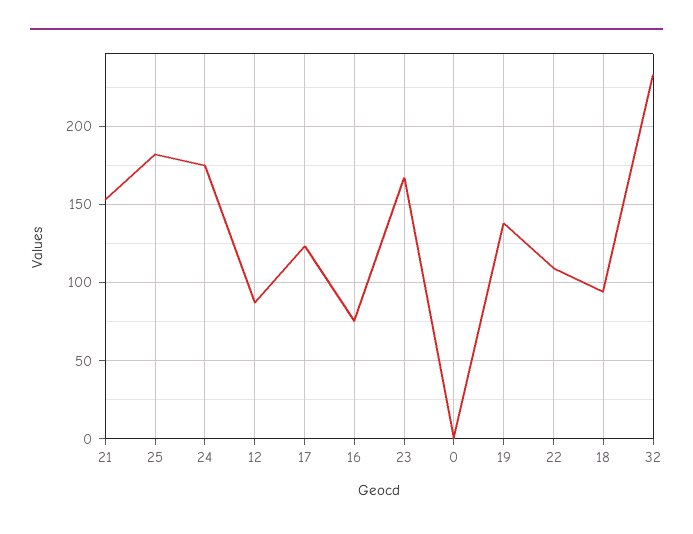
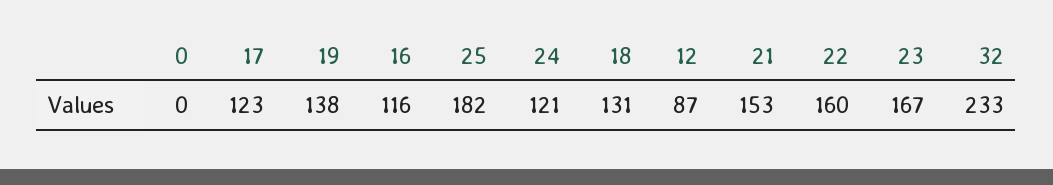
  {
    "21": 153,
    "25": 182,
-   "24": 175,
+   "24": 121,
    "12": 87,
    "17": 123,
-   "16": 75,
+   "16": 116,
    "23": 167,
    "0": 0,
    "19": 138,
-   "22": 110,
+   "22": 160,
-   "18": 95,
+   "18": 131,
    "32": 233
  }

